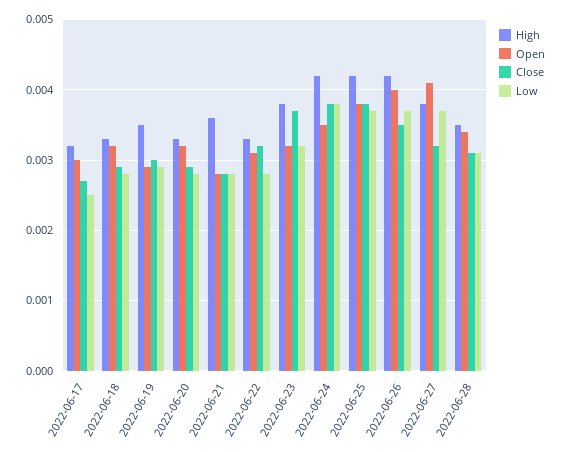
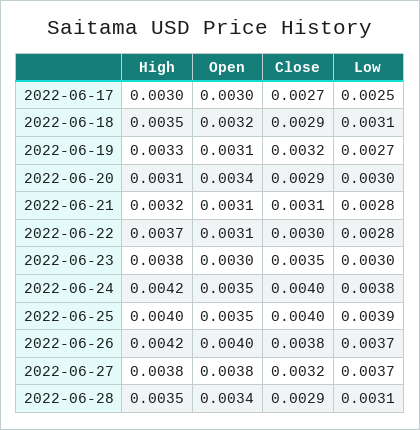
  {
    "High": {
-     "2022-06-17": 0.0032,
+     "2022-06-17": 0.003,
-     "2022-06-18": 0.0033,
+     "2022-06-18": 0.0035,
-     "2022-06-19": 0.0035,
+     "2022-06-19": 0.0033,
-     "2022-06-20": 0.0033,
+     "2022-06-20": 0.0031,
-     "2022-06-21": 0.0036,
+     "2022-06-21": 0.0032,
-     "2022-06-22": 0.0033,
+     "2022-06-22": 0.0037,
      "2022-06-23": 0.0038,
      "2022-06-24": 0.0042,
-     "2022-06-25": 0.0042,
+     "2022-06-25": 0.004,
      "2022-06-26": 0.0042,
      "2022-06-27": 0.0038,
      "2022-06-28": 0.0035
    },
    "Open": {
      "2022-06-17": 0.003,
      "2022-06-18": 0.0032,
-     "2022-06-19": 0.0029,
+     "2022-06-19": 0.0031,
-     "2022-06-20": 0.0032,
+     "2022-06-20": 0.0034,
-     "2022-06-21": 0.0028,
+     "2022-06-21": 0.0031,
      "2022-06-22": 0.0031,
-     "2022-06-23": 0.0032,
+     "2022-06-23": 0.003,
      "2022-06-24": 0.0035,
-     "2022-06-25": 0.0038,
+     "2022-06-25": 0.0035,
      "2022-06-26": 0.004,
-     "2022-06-27": 0.0041,
+     "2022-06-27": 0.0038,
      "2022-06-28": 0.0034
    },
    "Close": {
      "2022-06-17": 0.0027,
      "2022-06-18": 0.0029,
-     "2022-06-19": 0.003,
+     "2022-06-19": 0.0032,
      "2022-06-20": 0.0029,
-     "2022-06-21": 0.0028,
+     "2022-06-21": 0.0031,
-     "2022-06-22": 0.0032,
+     "2022-06-22": 0.003,
-     "2022-06-23": 0.0037,
+     "2022-06-23": 0.0035,
-     "2022-06-24": 0.0038,
+     "2022-06-24": 0.004,
-     "2022-06-25": 0.0038,
+     "2022-06-25": 0.004,
-     "2022-06-26": 0.0035,
+     "2022-06-26": 0.0038,
      "2022-06-27": 0.0032,
-     "2022-06-28": 0.0031
+     "2022-06-28": 0.0029
    },
    "Low": {
      "2022-06-17": 0.0025,
-     "2022-06-18": 0.0028,
+     "2022-06-18": 0.0031,
-     "2022-06-19": 0.0029,
+     "2022-06-19": 0.0027,
-     "2022-06-20": 0.0028,
+     "2022-06-20": 0.003,
      "2022-06-21": 0.0028,
      "2022-06-22": 0.0028,
-     "2022-06-23": 0.0032,
+     "2022-06-23": 0.003,
      "2022-06-24": 0.0038,
-     "2022-06-25": 0.0037,
+     "2022-06-25": 0.0039,
      "2022-06-26": 0.0037,
      "2022-06-27": 0.0037,
      "2022-06-28": 0.0031
    }
  }

